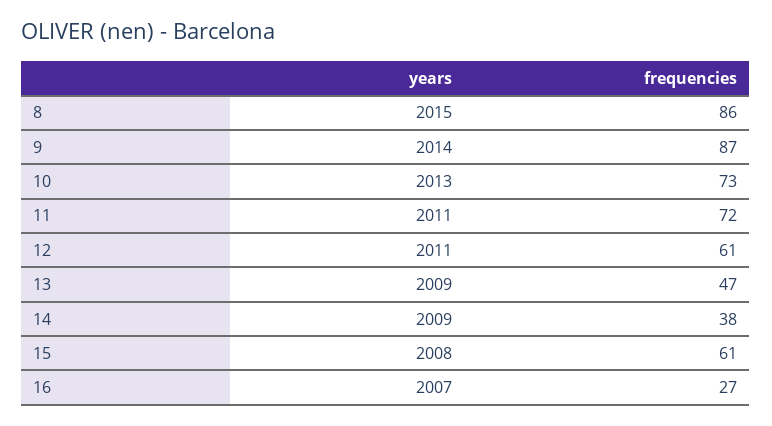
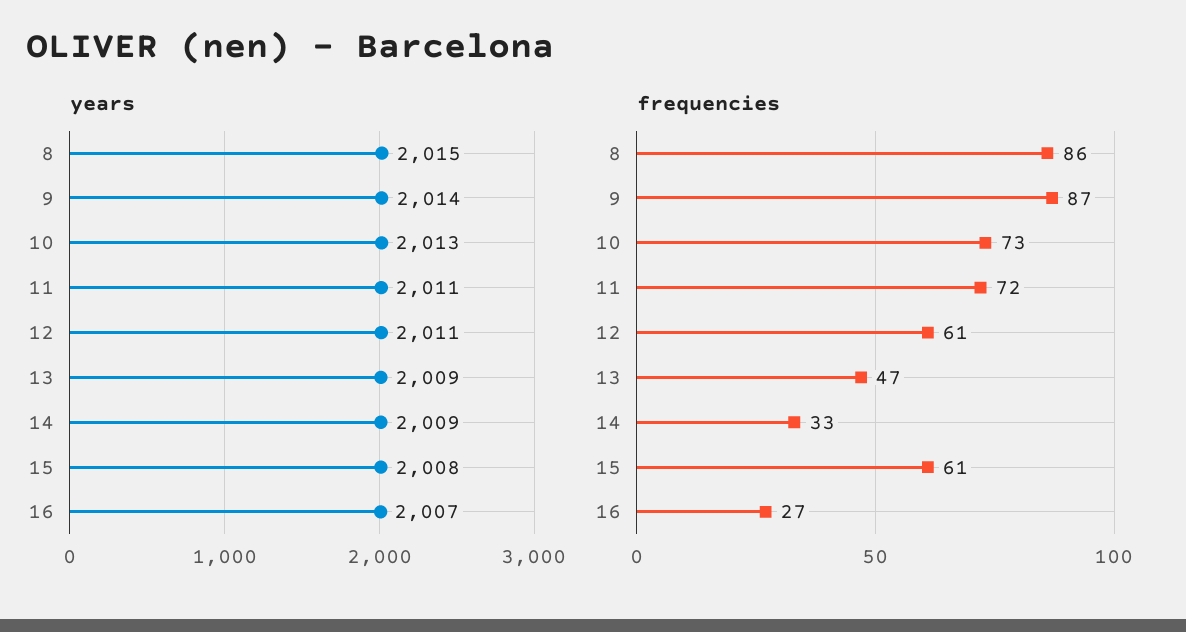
  {
    "years": {
      "8": 2015,
      "9": 2014,
      "10": 2013,
      "11": 2011,
      "12": 2011,
      "13": 2009,
      "14": 2009,
      "15": 2008,
      "16": 2007
    },
    "frequencies": {
      "8": 86,
      "9": 87,
      "10": 73,
      "11": 72,
      "12": 61,
      "13": 47,
-     "14": 38,
+     "14": 33,
      "15": 61,
      "16": 27
    }
  }

